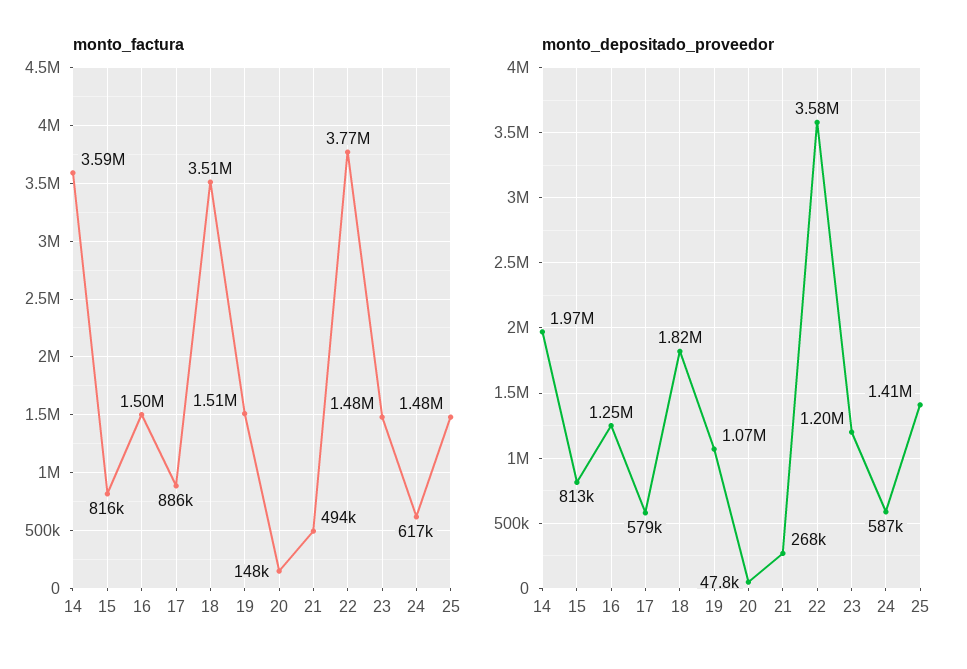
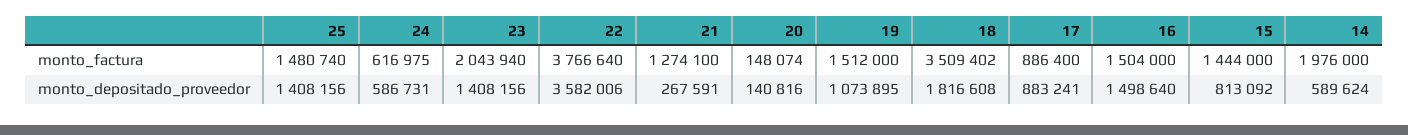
  {
    "monto_factura": {
-     "14": 3590000,
+     "14": 1976000,
-     "15": 816000,
+     "15": 1444000,
      "16": 1504000,
      "17": 886400,
      "18": 3509402,
      "19": 1512000,
      "20": 148074,
-     "21": 494000,
+     "21": 1274100,
      "22": 3766640,
-     "23": 1480000,
+     "23": 2043940,
      "24": 616975,
      "25": 1480740
    },
    "monto_depositado_proveedor": {
-     "14": 1970000,
+     "14": 589624,
      "15": 813092,
-     "16": 1250000,
+     "16": 1498640,
-     "17": 579000,
+     "17": 883241,
      "18": 1816608,
      "19": 1073895,
-     "20": 47800,
+     "20": 140816,
      "21": 267591,
      "22": 3582006,
-     "23": 1200000,
+     "23": 1408156,
      "24": 586731,
      "25": 1408156
    }
  }

